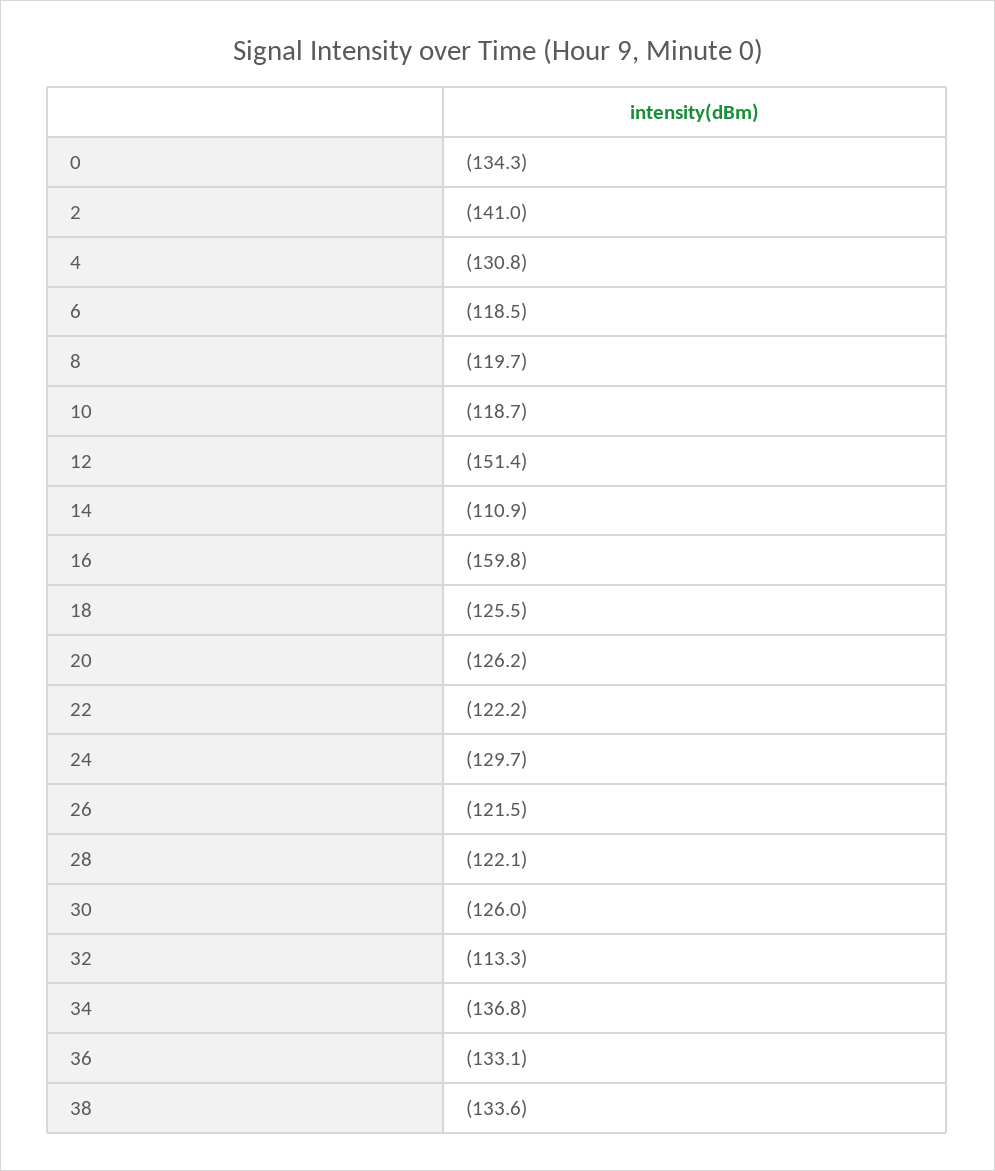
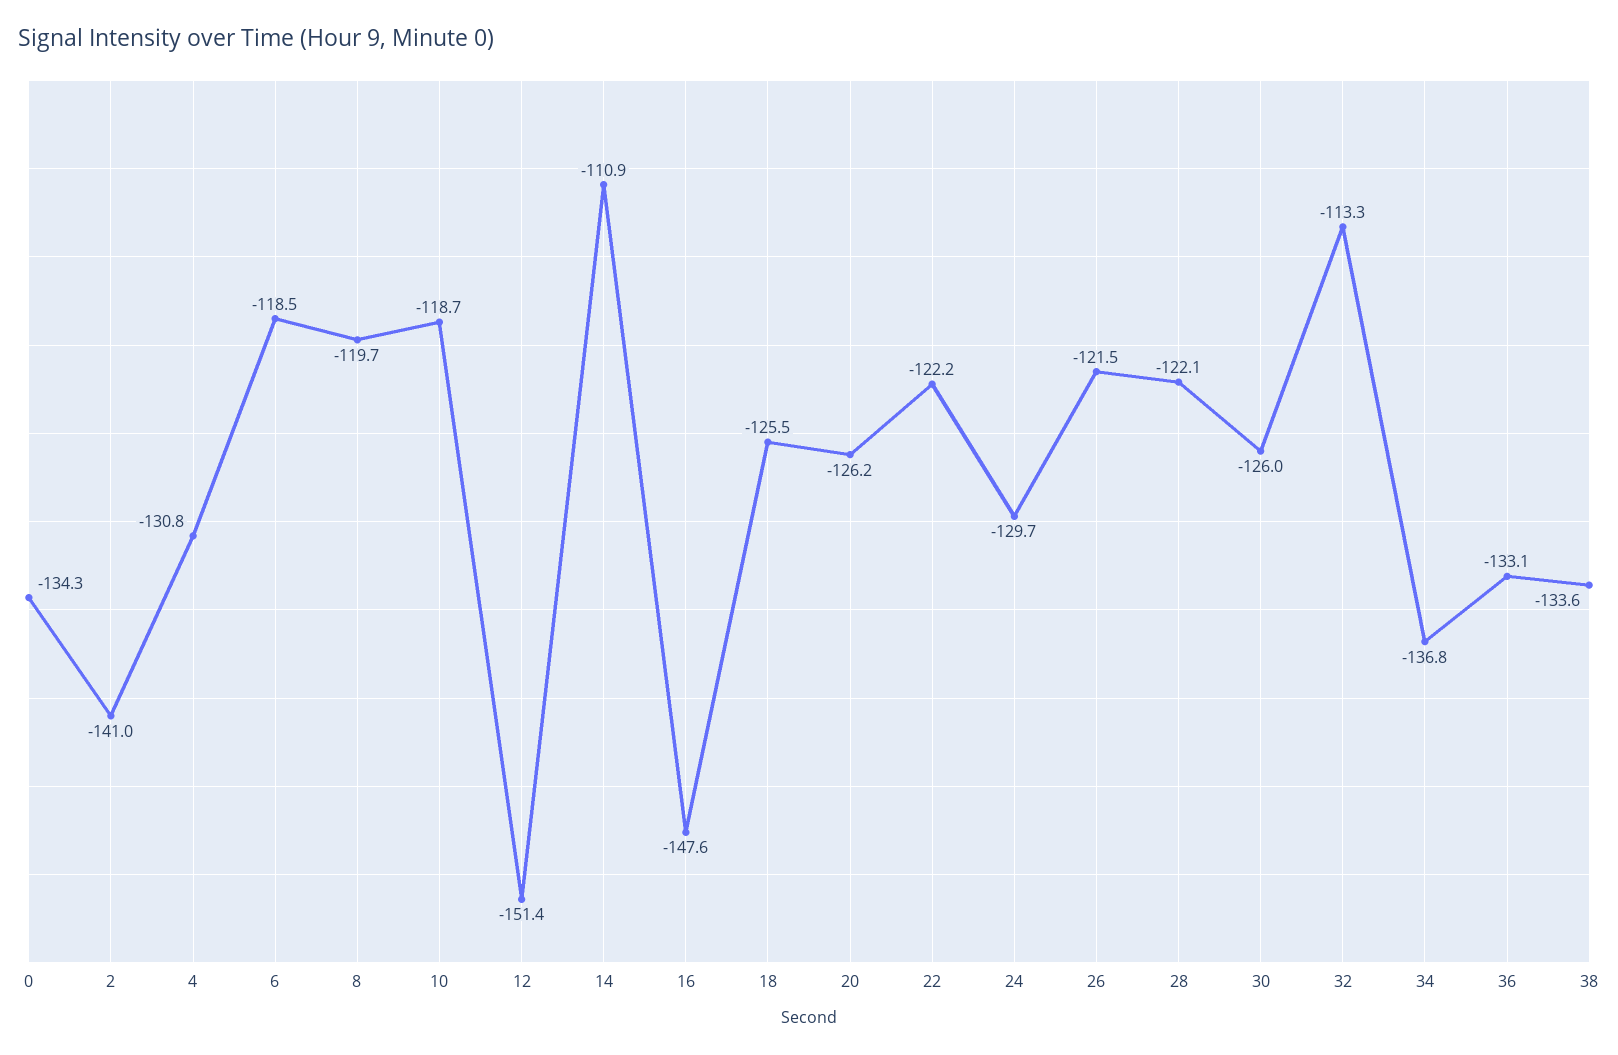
  {
    "0": -134.3,
    "2": -141,
    "4": -130.8,
    "6": -118.5,
    "8": -119.7,
    "10": -118.7,
    "12": -151.4,
    "14": -110.9,
-   "16": -159.8,
+   "16": -147.6,
    "18": -125.5,
    "20": -126.2,
    "22": -122.2,
    "24": -129.7,
    "26": -121.5,
    "28": -122.1,
    "30": -126,
    "32": -113.3,
    "34": -136.8,
    "36": -133.1,
    "38": -133.6
  }

